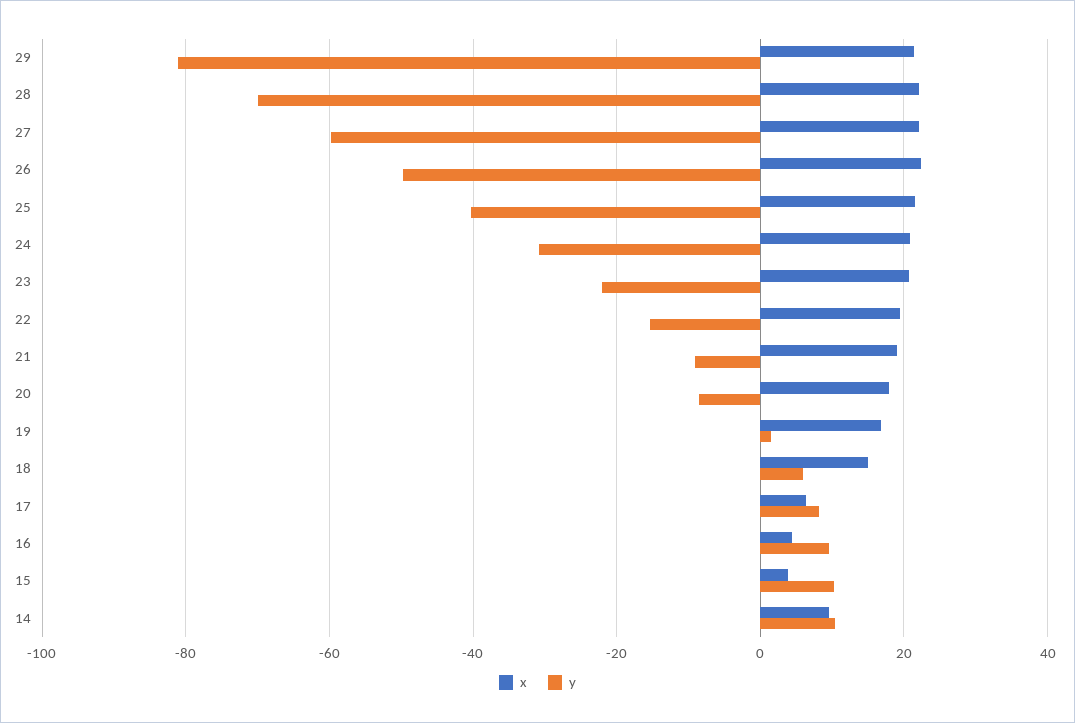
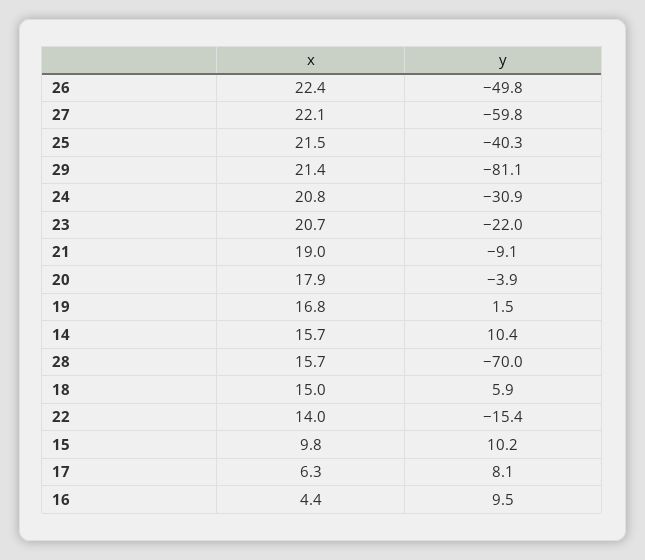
  {
    "x": {
      "29": 21.4,
-     "28": 22,
+     "28": 15.7,
      "27": 22.1,
      "26": 22.4,
      "25": 21.5,
      "24": 20.8,
      "23": 20.7,
-     "22": 20,
+     "22": 14,
      "21": 19,
      "20": 17.9,
      "19": 16.8,
      "18": 15,
      "17": 6.3,
      "16": 4.4,
-     "15": 4,
+     "15": 9.8,
-     "14": 10
+     "14": 15.7
    },
    "y": {
      "29": -81.1,
      "28": -70,
      "27": -59.8,
      "26": -49.8,
      "25": -40.3,
      "24": -30.9,
      "23": -22,
      "22": -15.4,
      "21": -9.1,
-     "20": -8,
+     "20": -3.9,
      "19": 1.5,
      "18": 5.9,
      "17": 8.1,
      "16": 9.5,
      "15": 10.2,
      "14": 10.4
    }
  }

